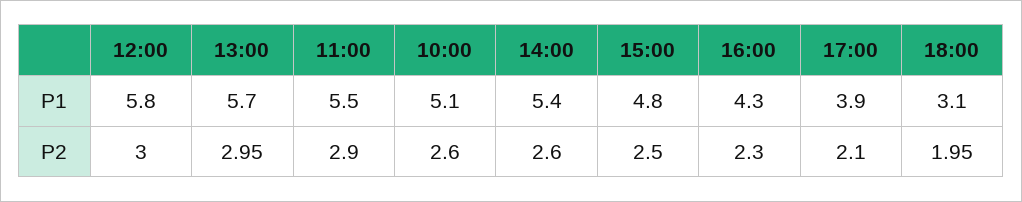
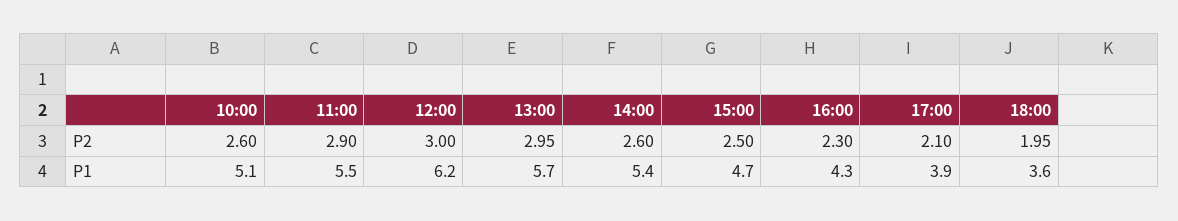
  {
    "12:00": {
-     "P1": 5.8,
+     "P1": 6.2,
      "P2": 3
    },
    "13:00": {
      "P1": 5.7,
      "P2": 2.95
    },
    "11:00": {
      "P1": 5.5,
      "P2": 2.9
    },
    "10:00": {
      "P1": 5.1,
      "P2": 2.6
    },
    "14:00": {
      "P1": 5.4,
      "P2": 2.6
    },
    "15:00": {
-     "P1": 4.8,
+     "P1": 4.7,
      "P2": 2.5
    },
    "16:00": {
      "P1": 4.3,
      "P2": 2.3
    },
    "17:00": {
      "P1": 3.9,
      "P2": 2.1
    },
    "18:00": {
-     "P1": 3.1,
+     "P1": 3.6,
      "P2": 1.95
    }
  }

